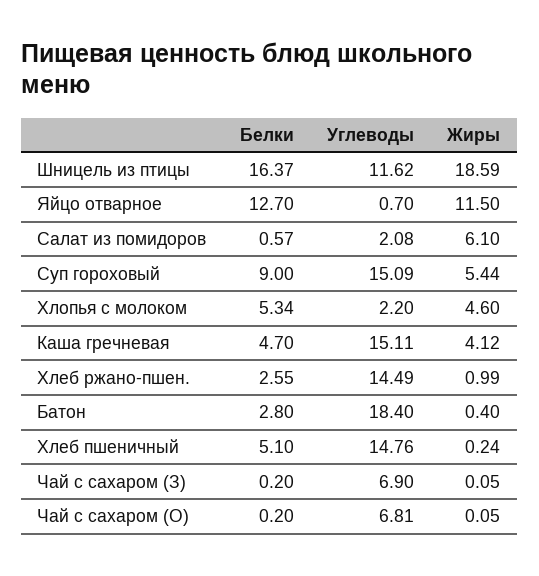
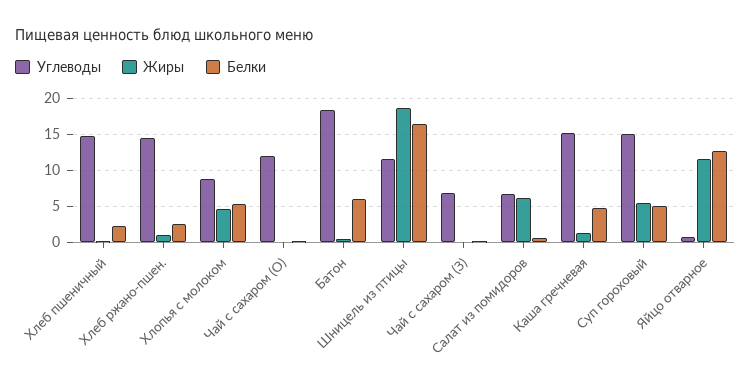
  {
    "Белки": {
      "Шницель из птицы": 16.37,
      "Яйцо отварное": 12.7,
      "Салат из помидоров": 0.57,
-     "Суп гороховый": 9,
+     "Суп гороховый": 5,
      "Хлопья с молоком": 5.34,
      "Каша гречневая": 4.7,
      "Хлеб ржано-пшен.": 2.55,
-     "Батон": 2.8,
+     "Батон": 6,
-     "Хлеб пшеничный": 5.1,
+     "Хлеб пшеничный": 2,
      "Чай с сахаром (З)": 0.2,
      "Чай с сахаром (О)": 0.2
    },
    "Углеводы": {
      "Шницель из птицы": 11.62,
      "Яйцо отварное": 0.7,
-     "Салат из помидоров": 2.08,
+     "Салат из помидоров": 7,
      "Суп гороховый": 15.09,
-     "Хлопья с молоком": 2.2,
+     "Хлопья с молоком": 9,
      "Каша гречневая": 15.11,
      "Хлеб ржано-пшен.": 14.49,
      "Батон": 18.4,
      "Хлеб пшеничный": 14.76,
      "Чай с сахаром (З)": 6.9,
-     "Чай с сахаром (О)": 6.81
+     "Чай с сахаром (О)": 12
    },
    "Жиры": {
      "Шницель из птицы": 18.59,
      "Яйцо отварное": 11.5,
      "Салат из помидоров": 6.1,
      "Суп гороховый": 5.44,
      "Хлопья с молоком": 4.6,
-     "Каша гречневая": 4.12,
+     "Каша гречневая": 1,
      "Хлеб ржано-пшен.": 0.99,
      "Батон": 0.4,
      "Хлеб пшеничный": 0.24,
      "Чай с сахаром (З)": 0.05,
      "Чай с сахаром (О)": 0.05
    }
  }

